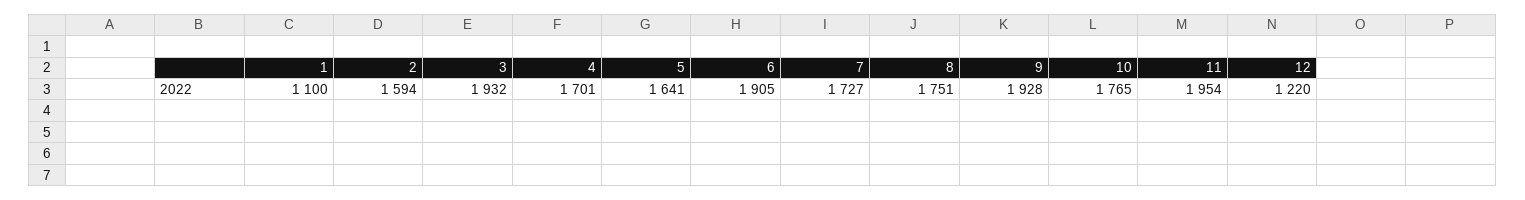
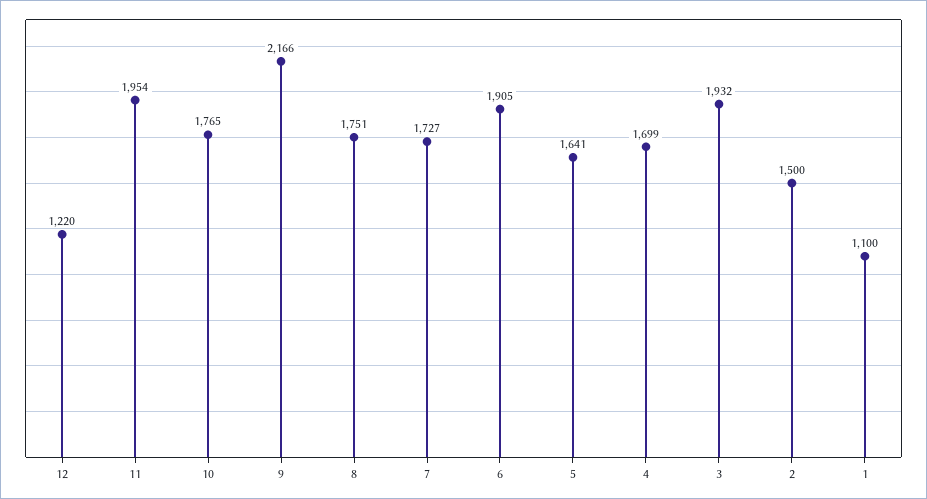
  {
    "1": 1100,
-   "2": 1594,
+   "2": 1500,
    "3": 1932,
-   "4": 1701,
+   "4": 1699,
    "5": 1641,
    "6": 1905,
    "7": 1727,
    "8": 1751,
-   "9": 1928,
+   "9": 2166,
    "10": 1765,
    "11": 1954,
    "12": 1220
  }

